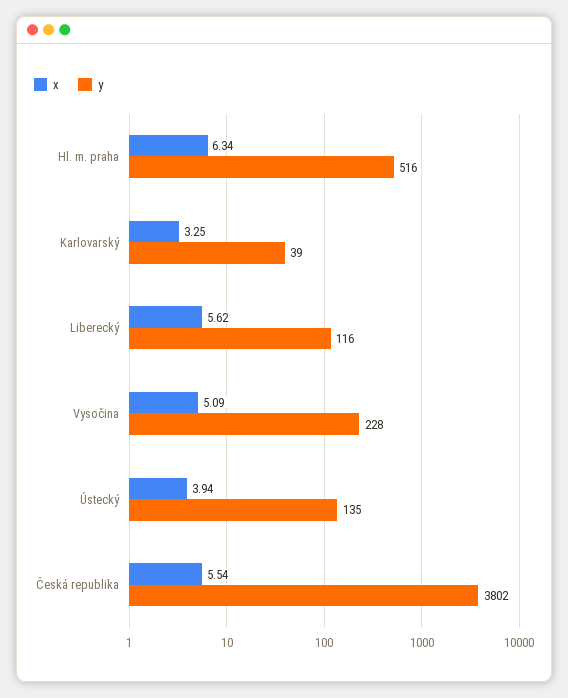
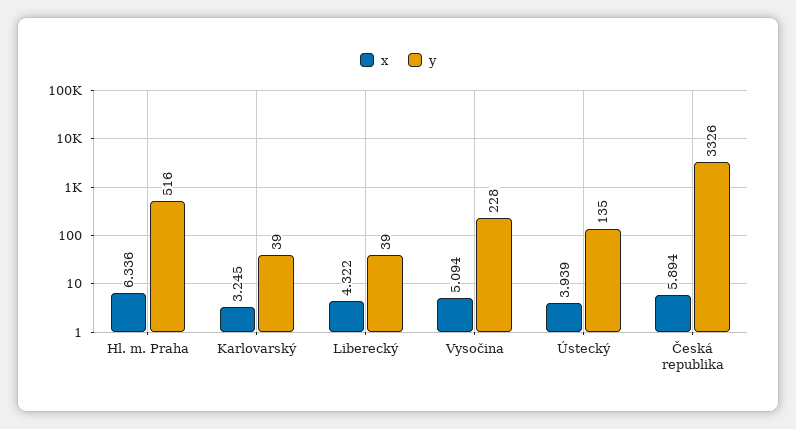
  {
    "x": {
      "Hl. m. praha": 6.336,
      "Karlovarský": 3.245,
-     "Liberecký": 5.62,
+     "Liberecký": 4.322,
      "Vysočina": 5.094,
      "Ústecký": 3.939,
-     "Česká republika": 5.54
+     "Česká republika": 5.894
    },
    "y": {
      "Hl. m. praha": 516,
      "Karlovarský": 39,
-     "Liberecký": 116,
+     "Liberecký": 39,
      "Vysočina": 228,
      "Ústecký": 135,
-     "Česká republika": 3802
+     "Česká republika": 3326
    }
  }

